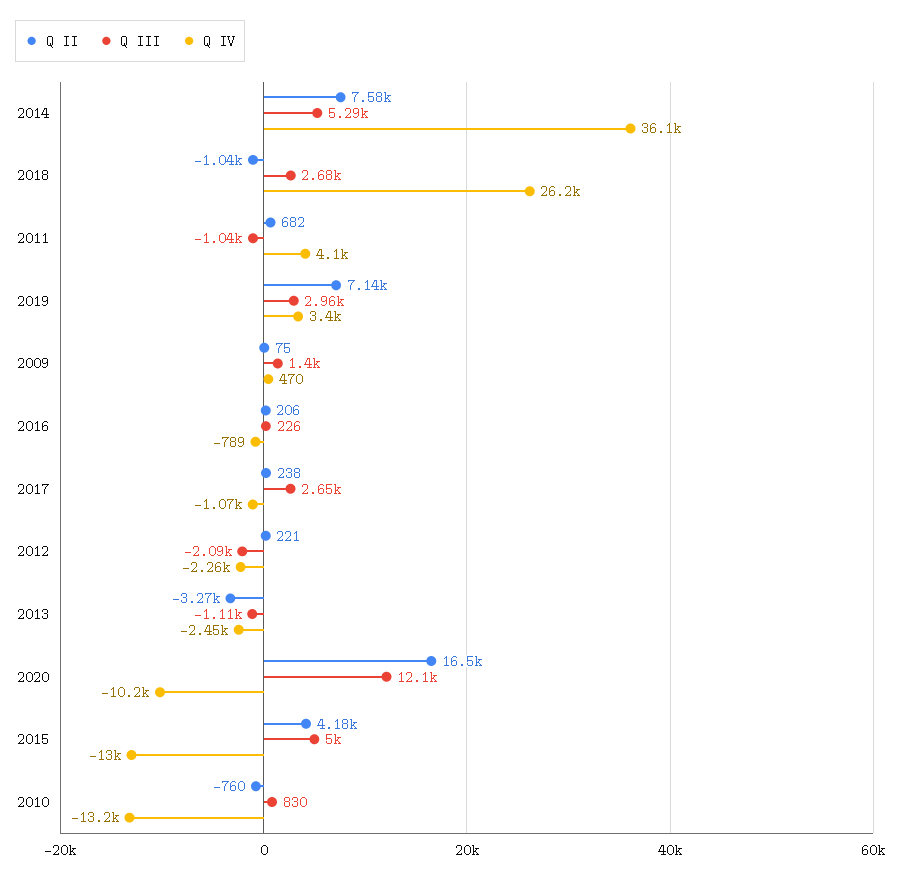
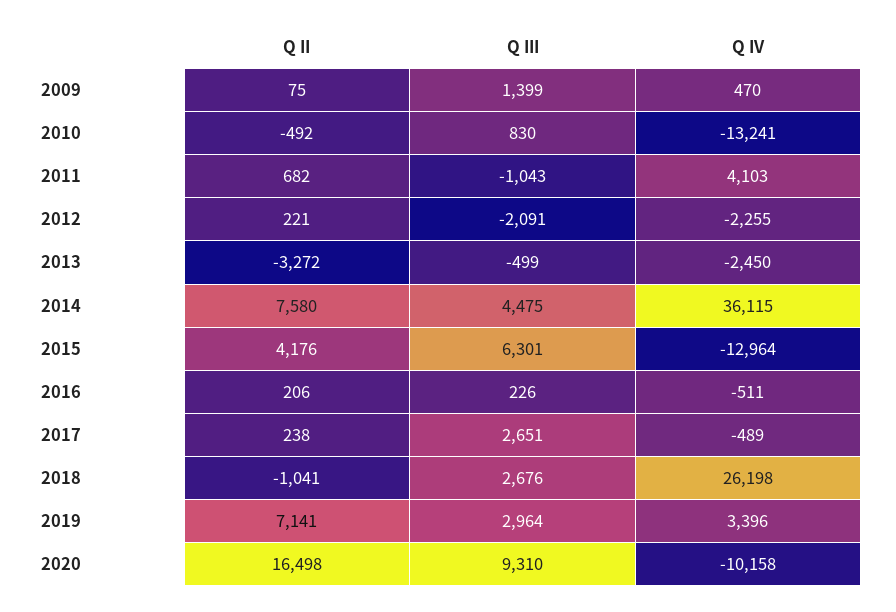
  {
    "Q II": {
      "2014": 7580,
      "2018": -1041,
      "2011": 682,
      "2019": 7141,
      "2009": 75,
      "2016": 206,
      "2017": 238,
      "2012": 221,
      "2013": -3272,
      "2020": 16498,
      "2015": 4176,
-     "2010": -760
+     "2010": -492
    },
    "Q III": {
-     "2014": 5290,
+     "2014": 4475,
      "2018": 2676,
      "2011": -1043,
      "2019": 2964,
      "2009": 1399,
      "2016": 226,
      "2017": 2651,
      "2012": -2091,
-     "2013": -1110,
+     "2013": -499,
-     "2020": 12100,
+     "2020": 9310,
-     "2015": 5000,
+     "2015": 6301,
      "2010": 830
    },
    "Q IV": {
      "2014": 36115,
      "2018": 26198,
      "2011": 4103,
      "2019": 3396,
      "2009": 470,
-     "2016": -789,
+     "2016": -511,
-     "2017": -1070,
+     "2017": -489,
      "2012": -2255,
      "2013": -2450,
      "2020": -10158,
      "2015": -12964,
      "2010": -13241
    }
  }

